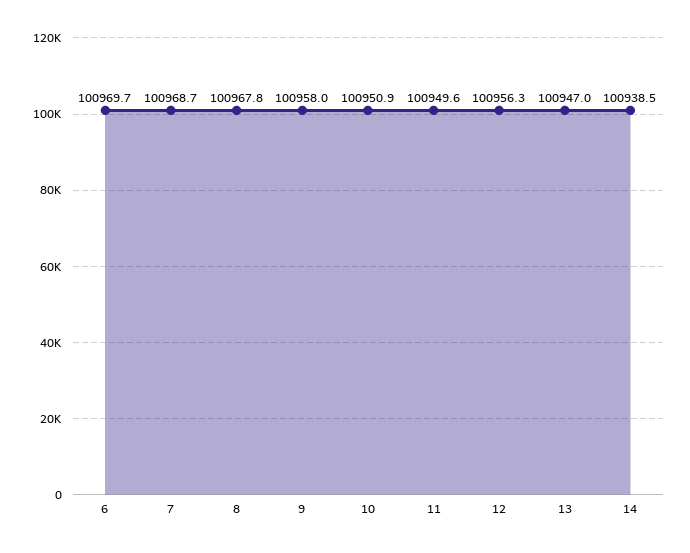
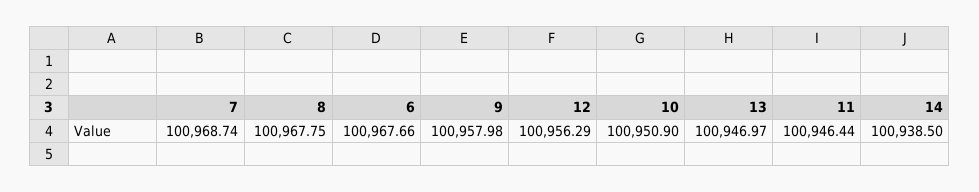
  {
-   "6": 100969.7,
+   "6": 100967.66,
    "7": 100968.74,
    "8": 100967.75,
    "9": 100957.98,
    "10": 100950.9,
-   "11": 100949.6,
+   "11": 100946.44,
    "12": 100956.29,
    "13": 100946.97,
    "14": 100938.5
  }

